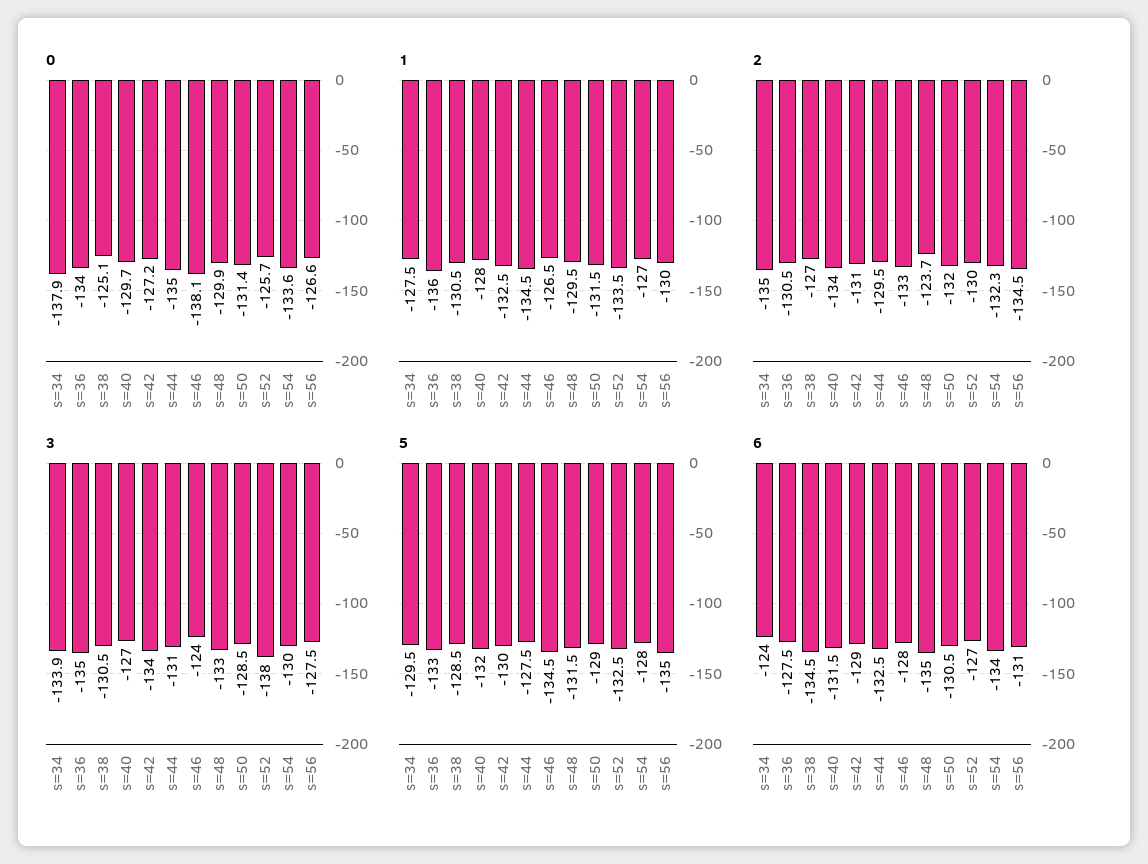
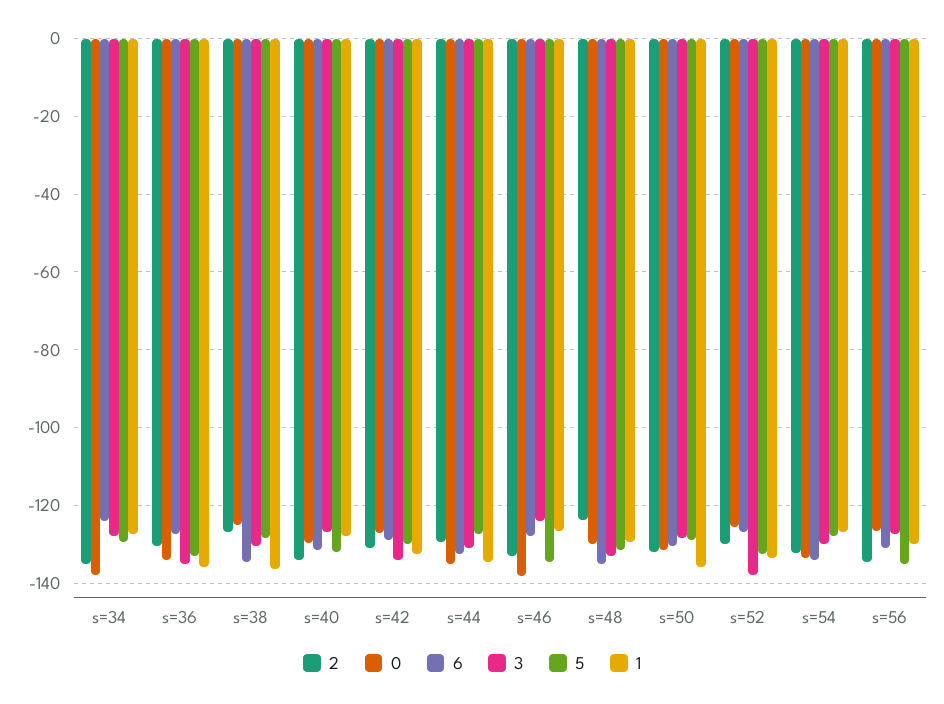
  {
    "0": {
      "s=34": -137.9,
      "s=36": -134,
      "s=38": -125.1,
      "s=40": -129.7,
      "s=42": -127.2,
      "s=44": -135,
      "s=46": -138.1,
      "s=48": -129.9,
      "s=50": -131.4,
      "s=52": -125.7,
      "s=54": -133.6,
      "s=56": -126.6
    },
    "1": {
      "s=34": -127.5,
      "s=36": -136,
-     "s=38": -130.5,
+     "s=38": -136,
      "s=40": -128,
      "s=42": -132.5,
      "s=44": -134.5,
      "s=46": -126.5,
      "s=48": -129.5,
-     "s=50": -131.5,
+     "s=50": -136,
      "s=52": -133.5,
      "s=54": -127,
      "s=56": -130
    },
    "2": {
      "s=34": -135,
      "s=36": -130.5,
      "s=38": -127,
      "s=40": -134,
      "s=42": -131,
      "s=44": -129.5,
      "s=46": -133,
      "s=48": -123.7,
      "s=50": -132,
      "s=52": -130,
      "s=54": -132.3,
      "s=56": -134.5
    },
    "3": {
-     "s=34": -133.9,
+     "s=34": -128,
      "s=36": -135,
      "s=38": -130.5,
      "s=40": -127,
      "s=42": -134,
      "s=44": -131,
      "s=46": -124,
      "s=48": -133,
      "s=50": -128.5,
      "s=52": -138,
      "s=54": -130,
      "s=56": -127.5
    },
    "5": {
      "s=34": -129.5,
      "s=36": -133,
      "s=38": -128.5,
      "s=40": -132,
      "s=42": -130,
      "s=44": -127.5,
      "s=46": -134.5,
      "s=48": -131.5,
      "s=50": -129,
      "s=52": -132.5,
      "s=54": -128,
      "s=56": -135
    },
    "6": {
      "s=34": -124,
      "s=36": -127.5,
      "s=38": -134.5,
      "s=40": -131.5,
      "s=42": -129,
      "s=44": -132.5,
      "s=46": -128,
      "s=48": -135,
      "s=50": -130.5,
      "s=52": -127,
      "s=54": -134,
      "s=56": -131
    }
  }

